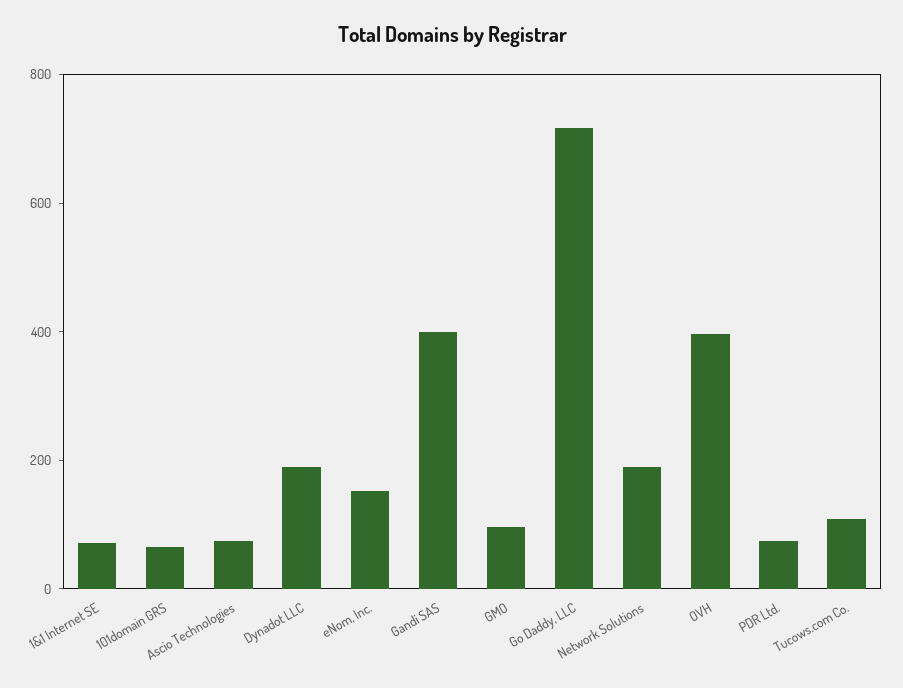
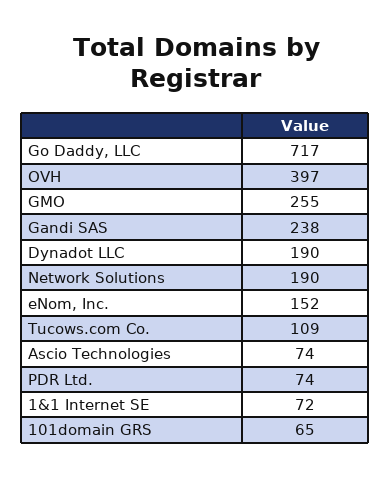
  {
    "1&1 Internet SE": 72,
    "101domain GRS": 65,
    "Ascio Technologies": 74,
    "Dynadot LLC": 190,
    "eNom, Inc.": 152,
-   "Gandi SAS": 400,
+   "Gandi SAS": 238,
-   "GMO": 100,
+   "GMO": 255,
    "Go Daddy, LLC": 717,
    "Network Solutions": 190,
    "OVH": 397,
    "PDR Ltd.": 74,
    "Tucows.com Co.": 109
  }

